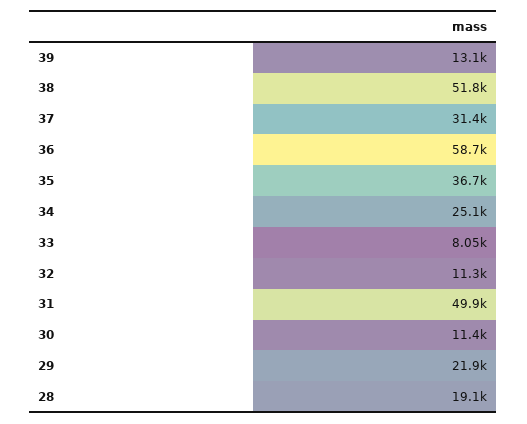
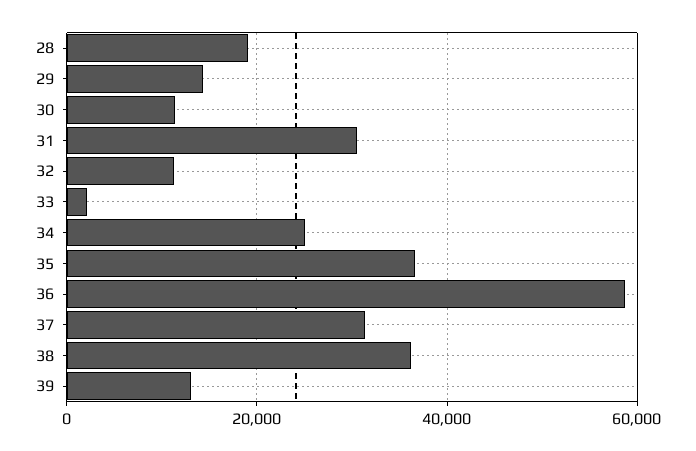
  {
    "39": 13100,
-   "38": 51800,
+   "38": 36000,
    "37": 31400,
    "36": 58700,
    "35": 36700,
    "34": 25100,
-   "33": 8050,
+   "33": 2000,
    "32": 11300,
-   "31": 49900,
+   "31": 30000,
    "30": 11400,
-   "29": 21900,
+   "29": 14000,
    "28": 19100
  }

